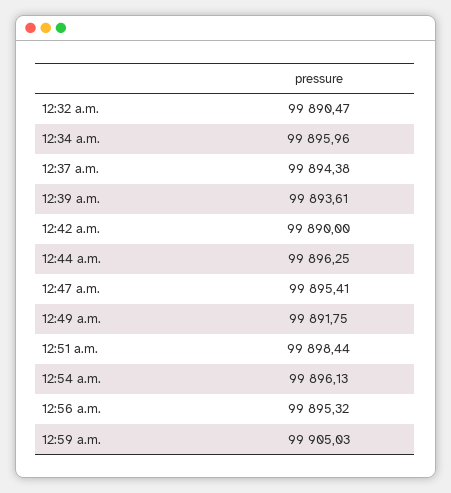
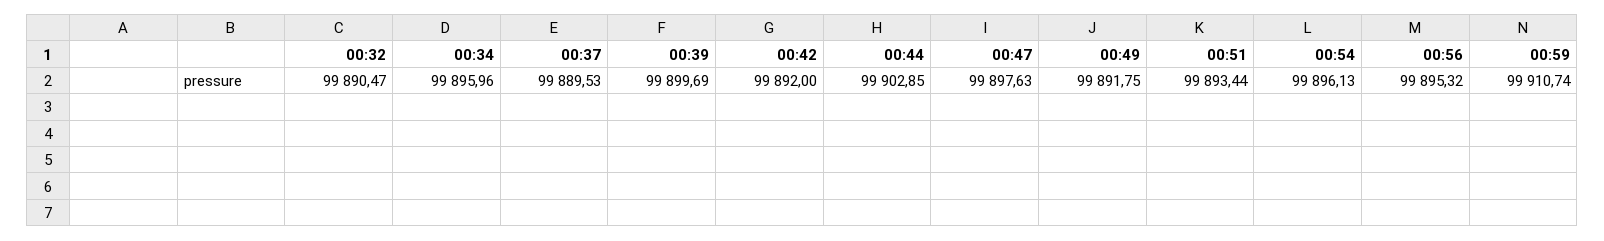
  {
    "12:32 a.m.": 99890.47,
    "12:34 a.m.": 99895.96,
-   "12:37 a.m.": 99894.38,
+   "12:37 a.m.": 99889.53,
-   "12:39 a.m.": 99893.61,
+   "12:39 a.m.": 99899.69,
-   "12:42 a.m.": 99890,
+   "12:42 a.m.": 99892,
-   "12:44 a.m.": 99896.25,
+   "12:44 a.m.": 99902.85,
-   "12:47 a.m.": 99895.41,
+   "12:47 a.m.": 99897.63,
    "12:49 a.m.": 99891.75,
-   "12:51 a.m.": 99898.44,
+   "12:51 a.m.": 99893.44,
    "12:54 a.m.": 99896.13,
    "12:56 a.m.": 99895.32,
-   "12:59 a.m.": 99905.03
+   "12:59 a.m.": 99910.74
  }

